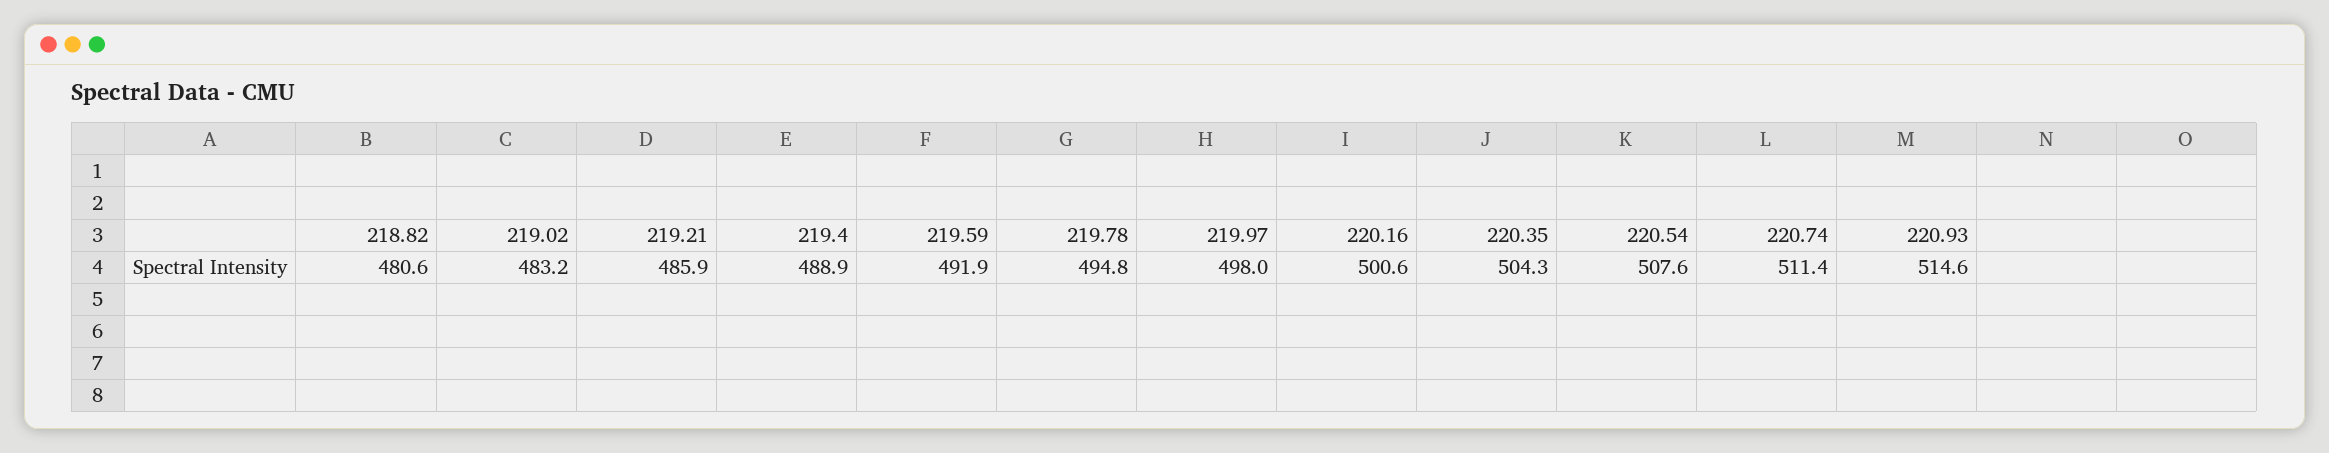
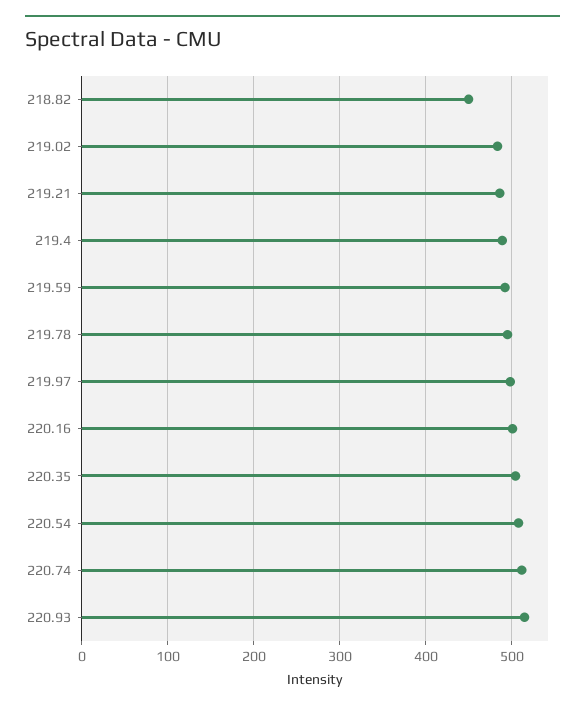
  {
-   "218.82": 480.6,
+   "218.82": 450,
    "219.02": 483.2,
    "219.21": 485.9,
    "219.4": 488.9,
    "219.59": 491.9,
    "219.78": 494.8,
    "219.97": 498,
    "220.16": 500.6,
    "220.35": 504.3,
    "220.54": 507.6,
    "220.74": 511.4,
    "220.93": 514.6
  }

